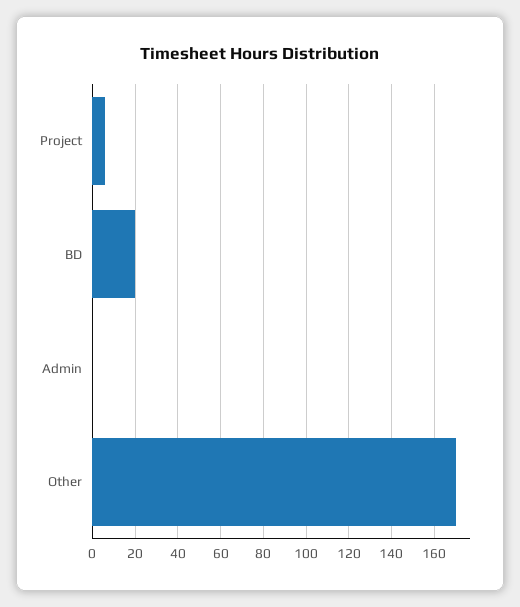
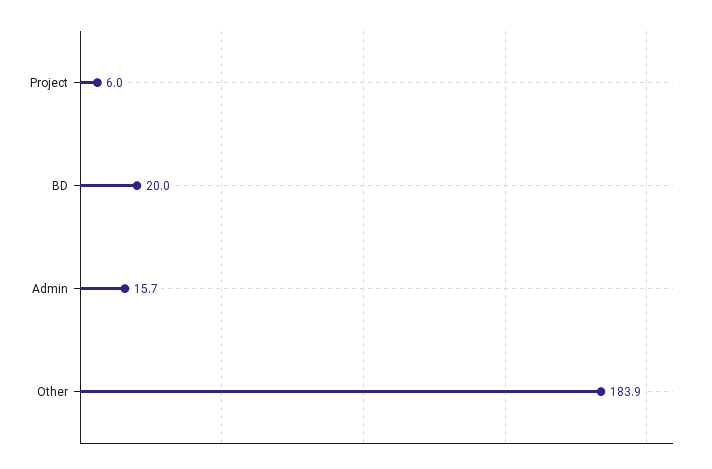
  {
    "Project": 6,
    "BD": 20,
-   "Admin": 0,
+   "Admin": 15.7,
-   "Other": 170
+   "Other": 183.9
  }

